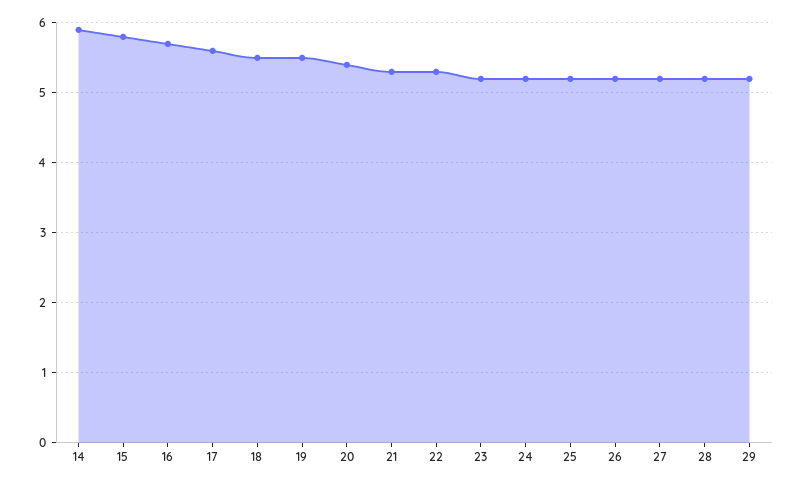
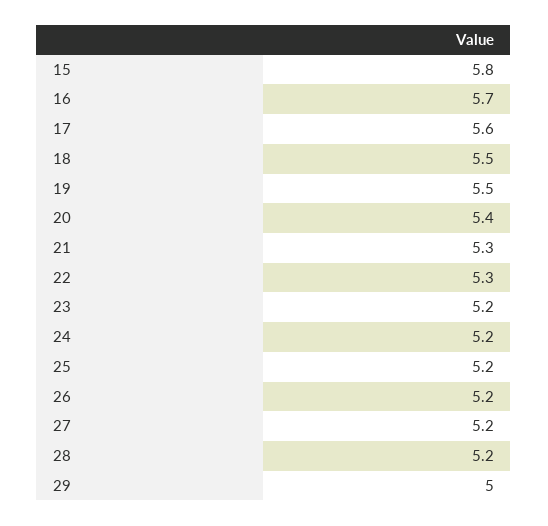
  {
-   "14": 5.9,
    "15": 5.8,
    "16": 5.7,
    "17": 5.6,
    "18": 5.5,
    "19": 5.5,
    "20": 5.4,
    "21": 5.3,
    "22": 5.3,
    "23": 5.2,
    "24": 5.2,
    "25": 5.2,
    "26": 5.2,
    "27": 5.2,
    "28": 5.2,
-   "29": 5.2
+   "29": 5
  }

